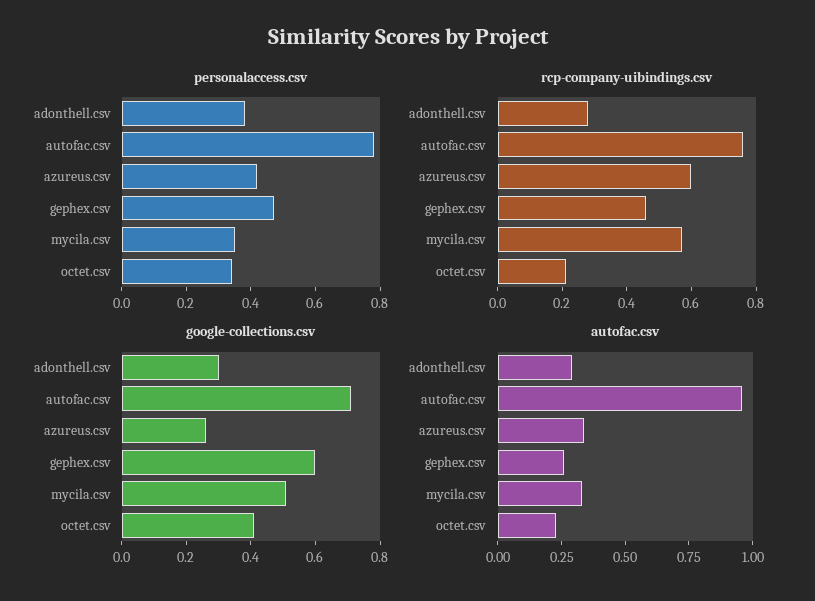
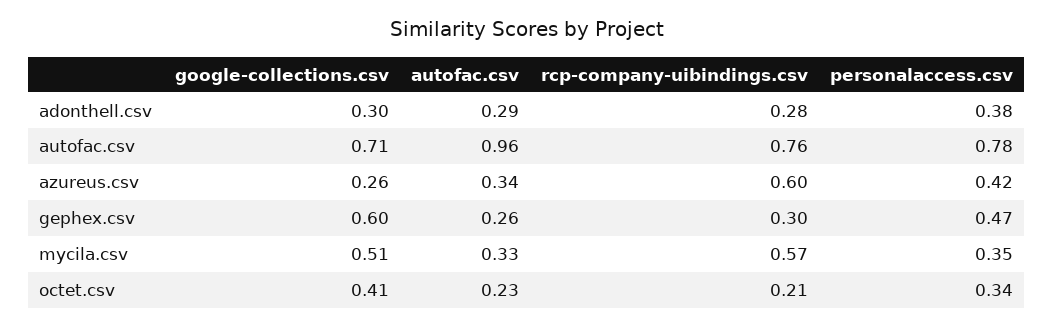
  {
    "personalaccess.csv": {
      "adonthell.csv": 0.38,
      "autofac.csv": 0.78,
      "azureus.csv": 0.42,
      "gephex.csv": 0.47,
      "mycila.csv": 0.35,
      "octet.csv": 0.34
    },
    "rcp-company-uibindings.csv": {
      "adonthell.csv": 0.28,
      "autofac.csv": 0.76,
      "azureus.csv": 0.6,
-     "gephex.csv": 0.45,
+     "gephex.csv": 0.3,
      "mycila.csv": 0.57,
      "octet.csv": 0.21
    },
    "google-collections.csv": {
      "adonthell.csv": 0.3,
      "autofac.csv": 0.71,
      "azureus.csv": 0.26,
      "gephex.csv": 0.6,
      "mycila.csv": 0.51,
      "octet.csv": 0.41
    },
    "autofac.csv": {
      "adonthell.csv": 0.29,
      "autofac.csv": 0.96,
      "azureus.csv": 0.34,
      "gephex.csv": 0.26,
      "mycila.csv": 0.33,
      "octet.csv": 0.23
    }
  }

